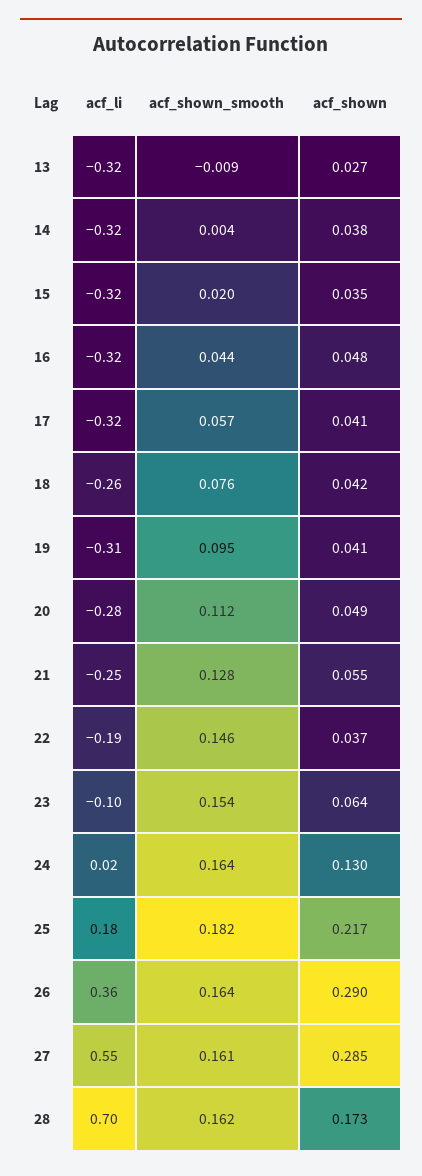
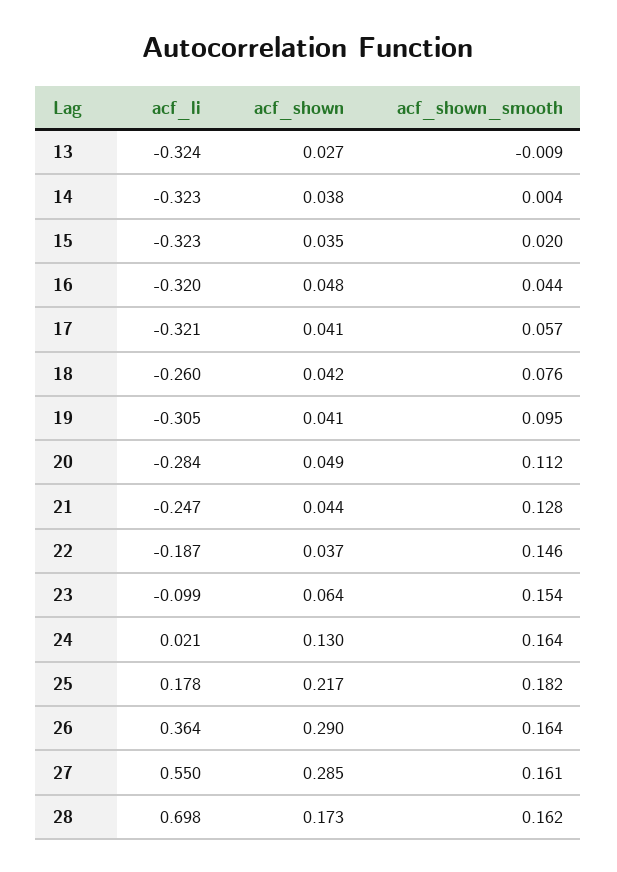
  {
    "acf_li": {
      "13": -0.324,
      "14": -0.323,
      "15": -0.323,
      "16": -0.32,
      "17": -0.321,
      "18": -0.26,
      "19": -0.305,
      "20": -0.284,
      "21": -0.247,
      "22": -0.187,
      "23": -0.099,
      "24": 0.021,
      "25": 0.178,
      "26": 0.364,
      "27": 0.55,
      "28": 0.698
    },
    "acf_shown_smooth": {
      "13": -0.009,
      "14": 0.004,
      "15": 0.02,
      "16": 0.044,
      "17": 0.057,
      "18": 0.076,
      "19": 0.095,
      "20": 0.112,
      "21": 0.128,
      "22": 0.146,
      "23": 0.154,
      "24": 0.164,
      "25": 0.182,
      "26": 0.164,
      "27": 0.161,
      "28": 0.162
    },
    "acf_shown": {
      "13": 0.027,
      "14": 0.038,
      "15": 0.035,
      "16": 0.048,
      "17": 0.041,
      "18": 0.042,
      "19": 0.041,
      "20": 0.049,
-     "21": 0.055,
+     "21": 0.044,
      "22": 0.037,
      "23": 0.064,
      "24": 0.13,
      "25": 0.217,
      "26": 0.29,
      "27": 0.285,
      "28": 0.173
    }
  }

